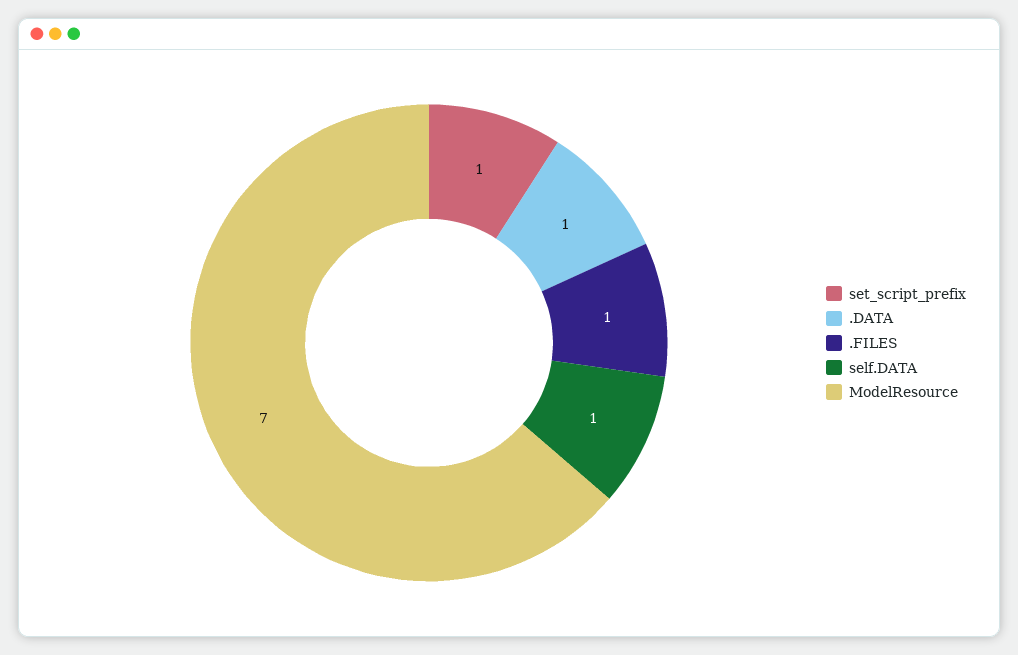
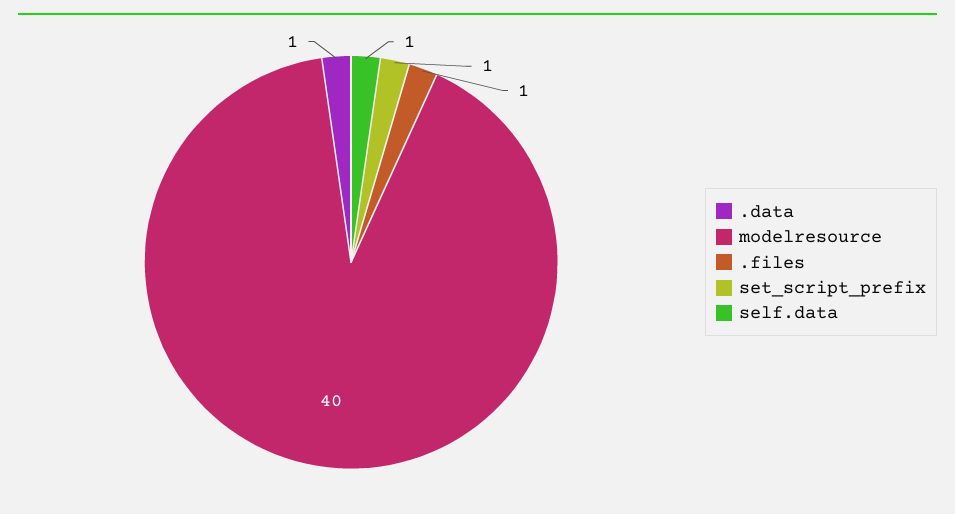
  {
    "set_script_prefix": 1,
    ".DATA": 1,
    ".FILES": 1,
    "self.DATA": 1,
-   "ModelResource": 7
+   "ModelResource": 40
  }

